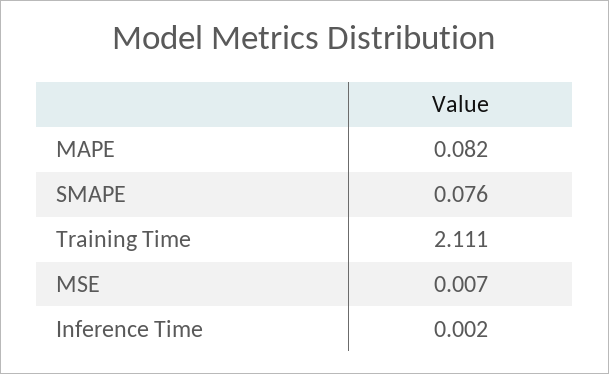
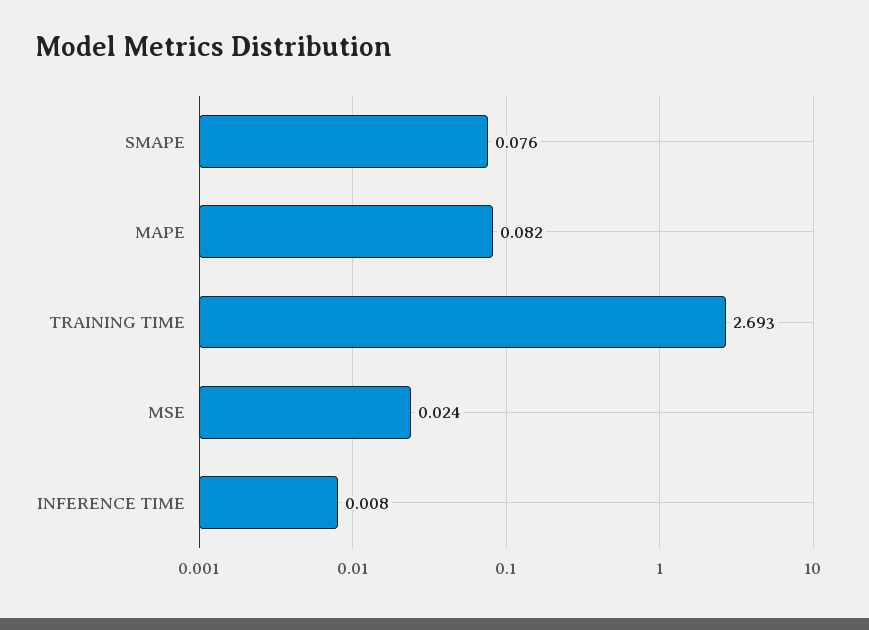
  {
    "MAPE": 0.082,
    "SMAPE": 0.076,
-   "Training Time": 2.111,
+   "Training Time": 2.693,
-   "MSE": 0.007,
+   "MSE": 0.024,
-   "Inference Time": 0.002
+   "Inference Time": 0.008
  }

